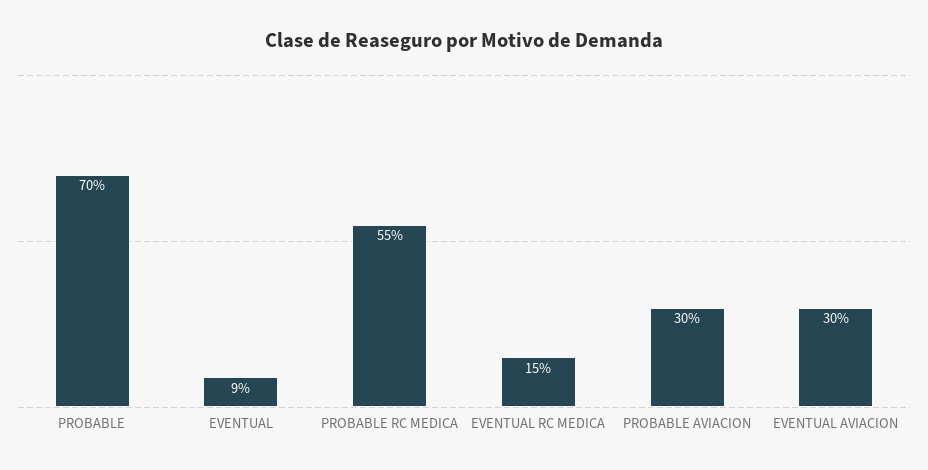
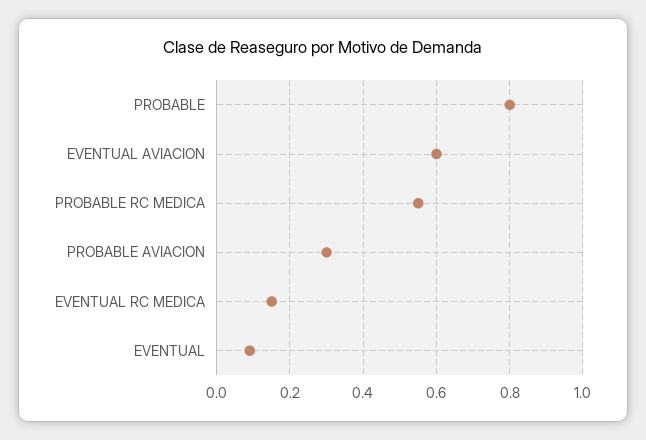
  {
-   "PROBABLE": 0.7,
+   "PROBABLE": 0.8,
    "EVENTUAL": 0.09,
    "PROBABLE RC MEDICA": 0.55,
    "EVENTUAL RC MEDICA": 0.15,
    "PROBABLE AVIACION": 0.3,
-   "EVENTUAL AVIACION": 0.3
+   "EVENTUAL AVIACION": 0.6
  }

